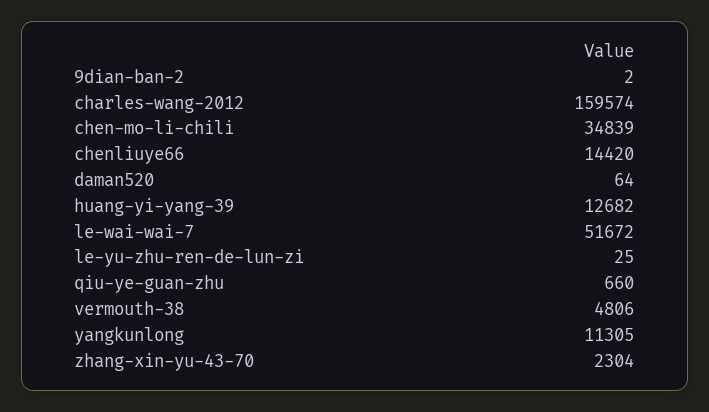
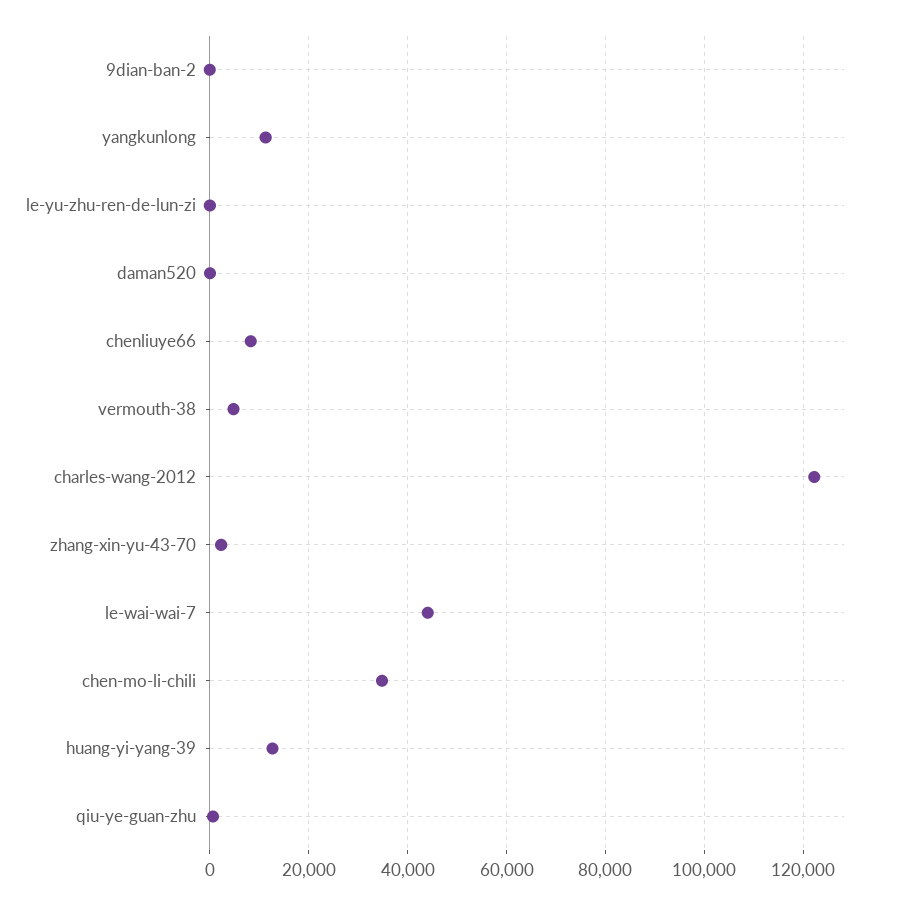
  {
    "9dian-ban-2": 2,
-   "charles-wang-2012": 159574,
+   "charles-wang-2012": 122000,
    "chen-mo-li-chili": 34839,
-   "chenliuye66": 14420,
+   "chenliuye66": 8000,
    "daman520": 64,
    "huang-yi-yang-39": 12682,
-   "le-wai-wai-7": 51672,
+   "le-wai-wai-7": 44000,
    "le-yu-zhu-ren-de-lun-zi": 25,
    "qiu-ye-guan-zhu": 660,
    "vermouth-38": 4806,
    "yangkunlong": 11305,
    "zhang-xin-yu-43-70": 2304
  }

